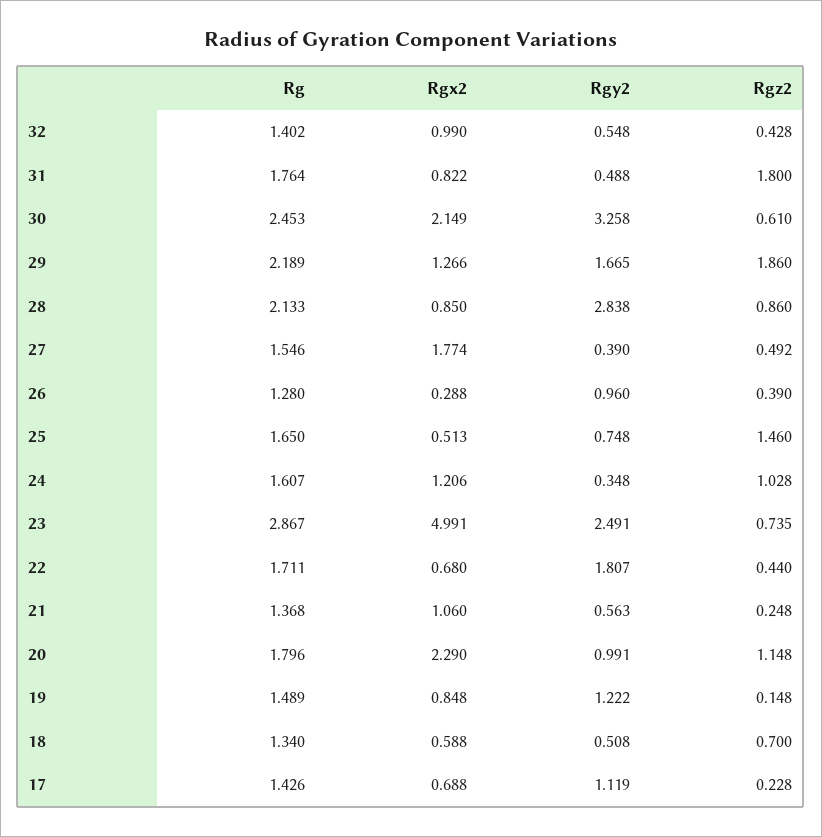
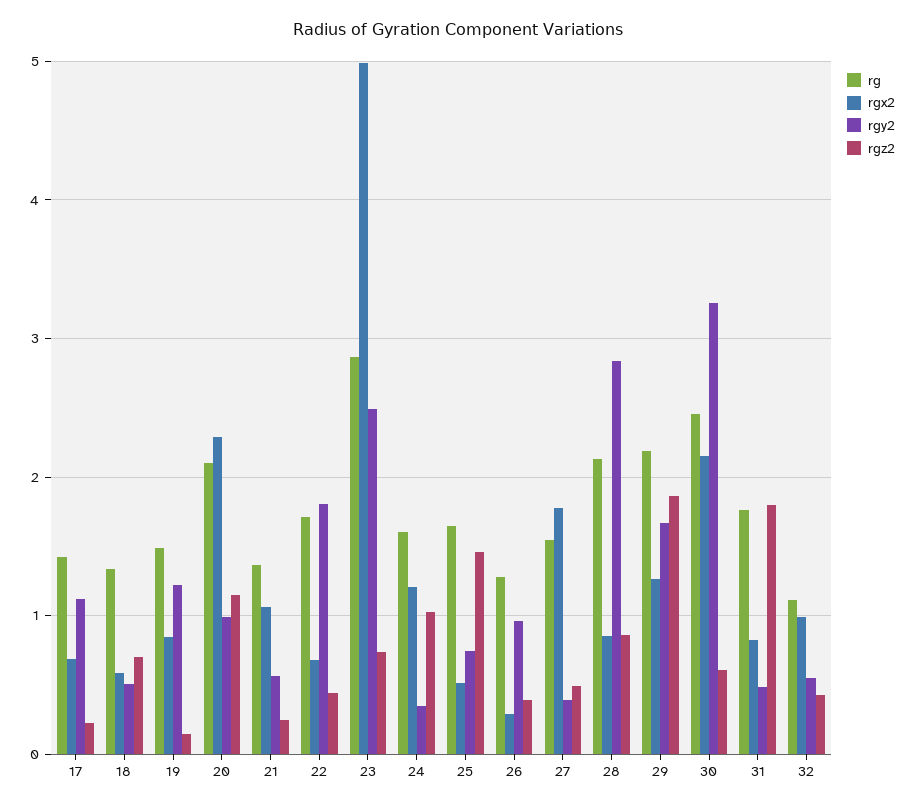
  {
    "Rg": {
-     "32": 1.402,
+     "32": 1.1,
      "31": 1.764,
      "30": 2.453,
      "29": 2.189,
      "28": 2.133,
      "27": 1.546,
      "26": 1.28,
      "25": 1.65,
      "24": 1.607,
      "23": 2.867,
      "22": 1.711,
      "21": 1.368,
-     "20": 1.796,
+     "20": 2.1,
      "19": 1.489,
      "18": 1.34,
      "17": 1.426
    },
    "Rgx2": {
      "32": 0.99,
      "31": 0.822,
      "30": 2.149,
      "29": 1.266,
      "28": 0.85,
      "27": 1.774,
      "26": 0.288,
      "25": 0.513,
      "24": 1.206,
      "23": 4.991,
      "22": 0.68,
      "21": 1.06,
      "20": 2.29,
      "19": 0.848,
      "18": 0.588,
      "17": 0.688
    },
    "Rgy2": {
      "32": 0.548,
      "31": 0.488,
      "30": 3.258,
      "29": 1.665,
      "28": 2.838,
      "27": 0.39,
      "26": 0.96,
      "25": 0.748,
      "24": 0.348,
      "23": 2.491,
      "22": 1.807,
      "21": 0.563,
      "20": 0.991,
      "19": 1.222,
      "18": 0.508,
      "17": 1.119
    },
    "Rgz2": {
      "32": 0.428,
      "31": 1.8,
      "30": 0.61,
      "29": 1.86,
      "28": 0.86,
      "27": 0.492,
      "26": 0.39,
      "25": 1.46,
      "24": 1.028,
      "23": 0.735,
      "22": 0.44,
      "21": 0.248,
      "20": 1.148,
      "19": 0.148,
      "18": 0.7,
      "17": 0.228
    }
  }

